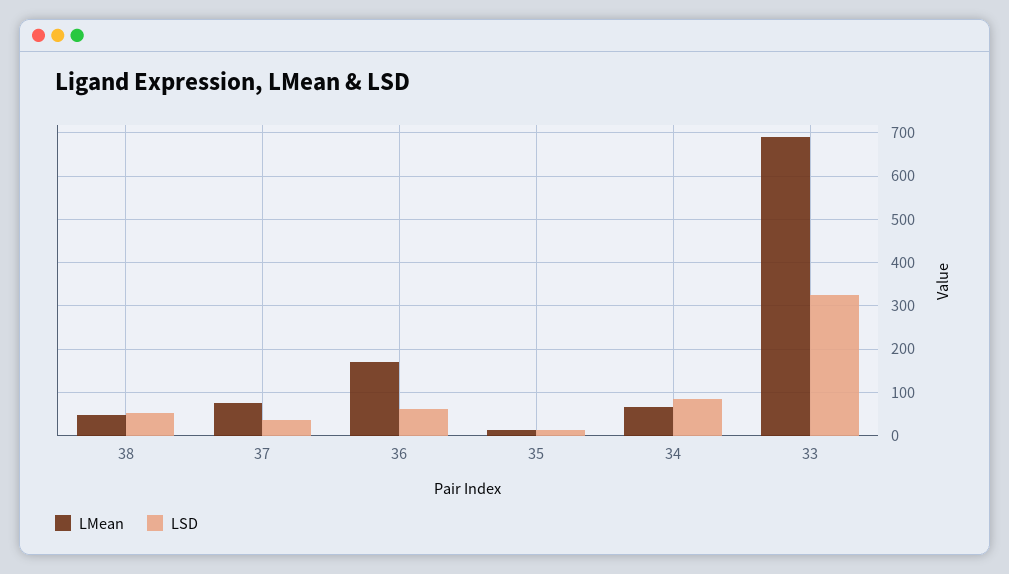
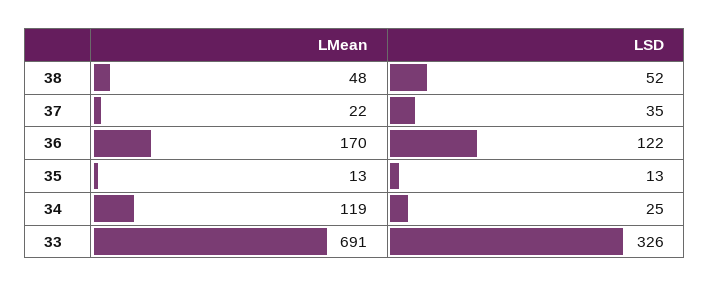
  {
    "LMean": {
      "38": 48,
-     "37": 80,
+     "37": 22,
      "36": 170,
      "35": 13,
-     "34": 60,
+     "34": 119,
      "33": 691
    },
    "LSD": {
      "38": 52,
      "37": 35,
-     "36": 60,
+     "36": 122,
      "35": 13,
-     "34": 80,
+     "34": 25,
      "33": 326
    }
  }

